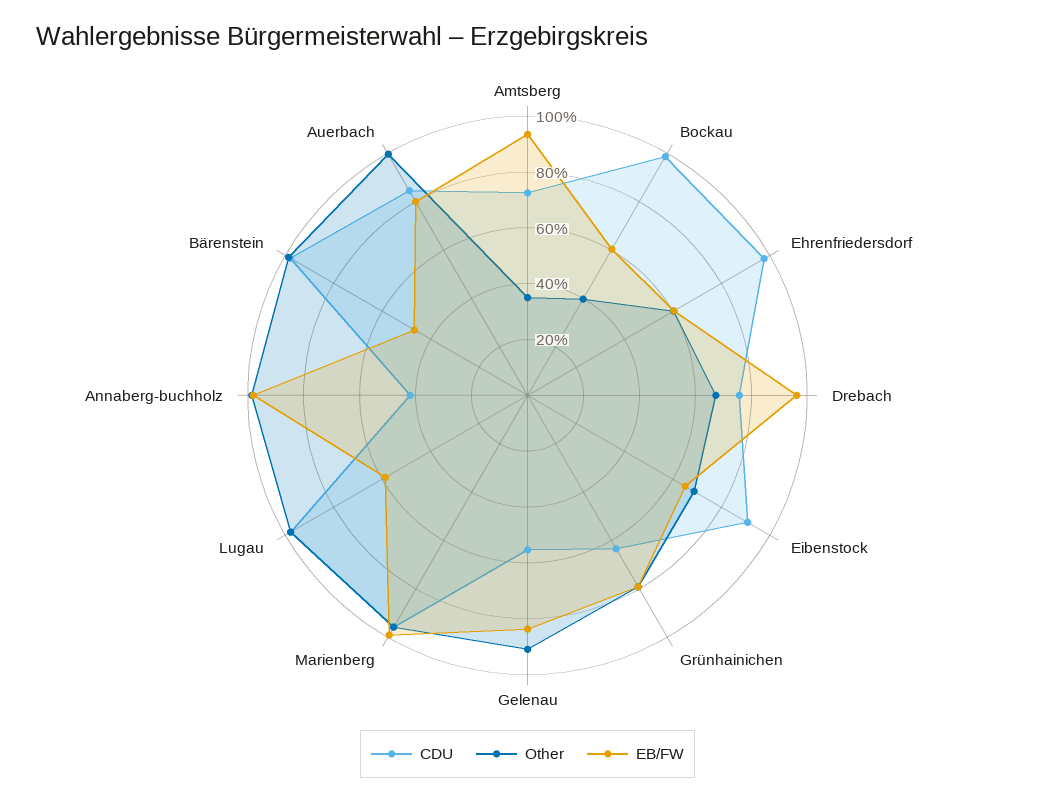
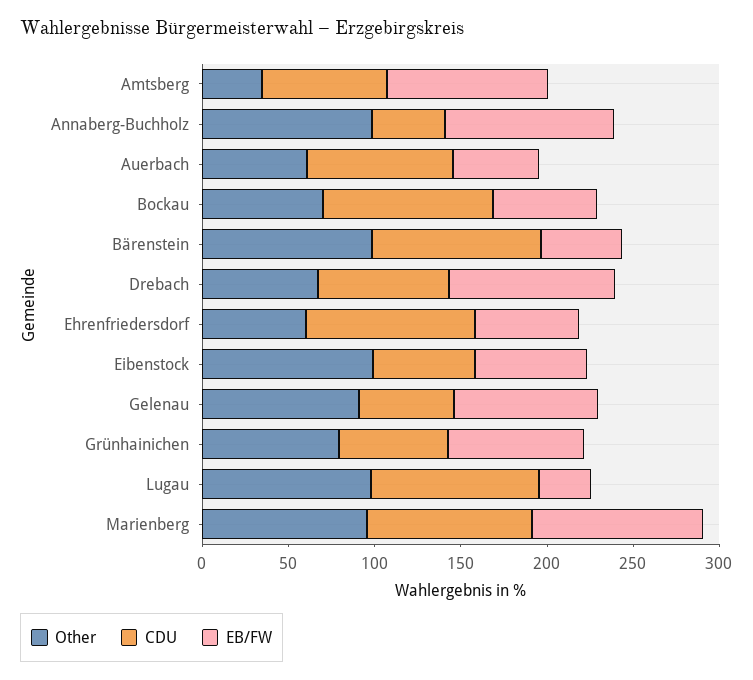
  {
    "CDU": {
      "Amtsberg": 70,
      "Bockau": 100,
      "Ehrenfriedersdorf": 100,
      "Drebach": 75,
-     "Eibenstock": 90,
+     "Eibenstock": 60,
      "Grünhainichen": 65,
      "Gelenau": 55,
      "Marienberg": 95,
      "Lugau": 100,
      "Annaberg-buchholz": 40,
      "Bärenstein": 100,
      "Auerbach": 85
    },
    "Other": {
      "Amtsberg": 35,
-     "Bockau": 40,
+     "Bockau": 70,
      "Ehrenfriedersdorf": 60,
      "Drebach": 65,
-     "Eibenstock": 70,
+     "Eibenstock": 100,
      "Grünhainichen": 80,
      "Gelenau": 90,
      "Marienberg": 95,
      "Lugau": 100,
      "Annaberg-buchholz": 100,
      "Bärenstein": 100,
-     "Auerbach": 100
+     "Auerbach": 60
    },
    "EB/FW": {
      "Amtsberg": 95,
      "Bockau": 60,
      "Ehrenfriedersdorf": 60,
      "Drebach": 95,
      "Eibenstock": 65,
      "Grünhainichen": 80,
      "Gelenau": 85,
      "Marienberg": 100,
-     "Lugau": 60,
+     "Lugau": 30,
      "Annaberg-buchholz": 100,
      "Bärenstein": 45,
-     "Auerbach": 80
+     "Auerbach": 50
    }
  }

